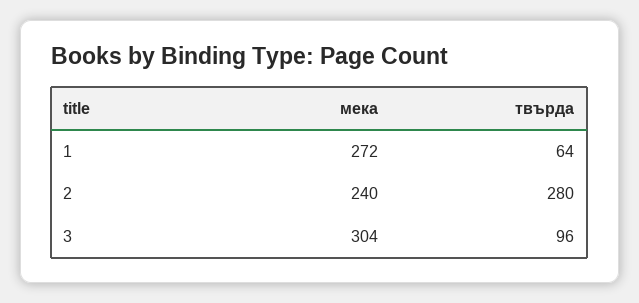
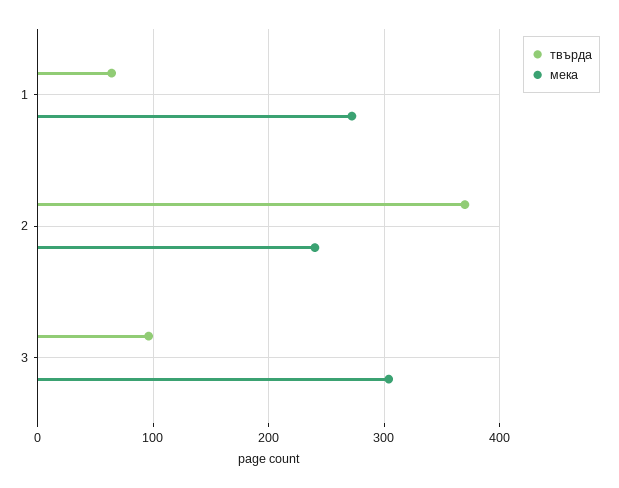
  {
    "мека": {
      "1": 272,
      "2": 240,
      "3": 304
    },
    "твърда": {
      "1": 64,
-     "2": 280,
+     "2": 370,
      "3": 96
    }
  }

